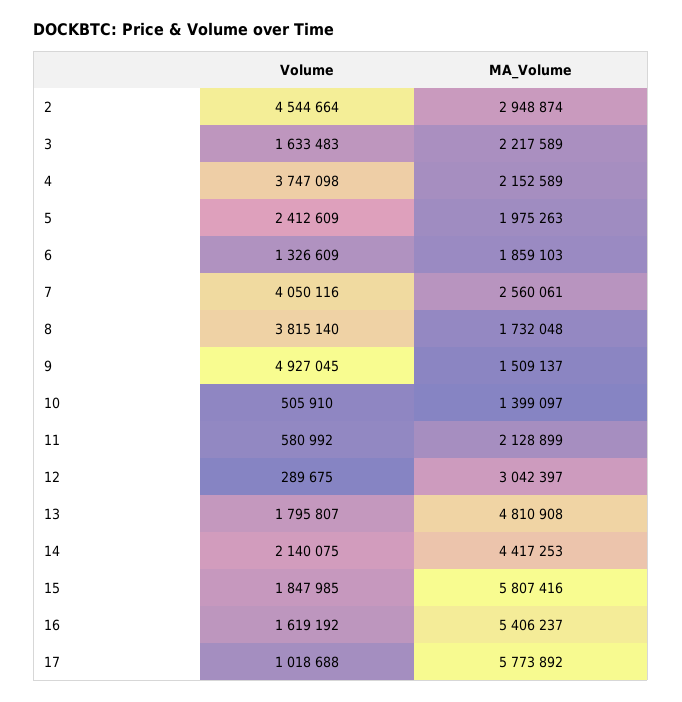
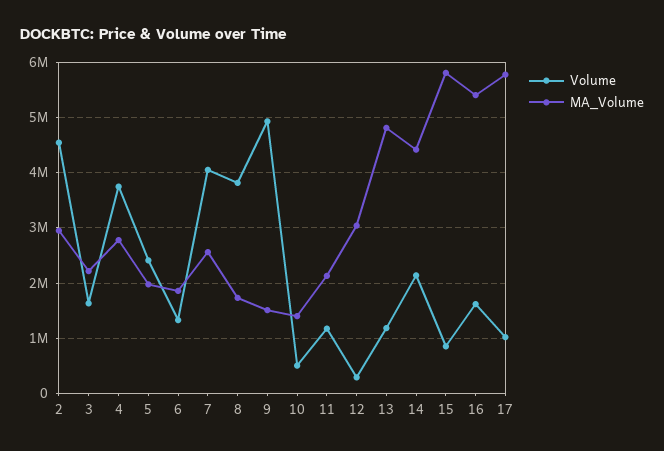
  {
    "Volume": {
      "2": 4544664,
      "3": 1633483,
      "4": 3747098,
      "5": 2412609,
      "6": 1326609,
      "7": 4050116,
      "8": 3815140,
      "9": 4927045,
      "10": 505910,
-     "11": 580992,
+     "11": 1200000,
      "12": 289675,
-     "13": 1795807,
+     "13": 1200000,
      "14": 2140075,
-     "15": 1847985,
+     "15": 800000,
      "16": 1619192,
      "17": 1018688
    },
    "MA_Volume": {
      "2": 2948874,
      "3": 2217589,
-     "4": 2152589,
+     "4": 2800000,
      "5": 1975263,
      "6": 1859103,
      "7": 2560061,
      "8": 1732048,
      "9": 1509137,
      "10": 1399097,
      "11": 2128899,
      "12": 3042397,
      "13": 4810908,
      "14": 4417253,
      "15": 5807416,
      "16": 5406237,
      "17": 5773892
    }
  }

